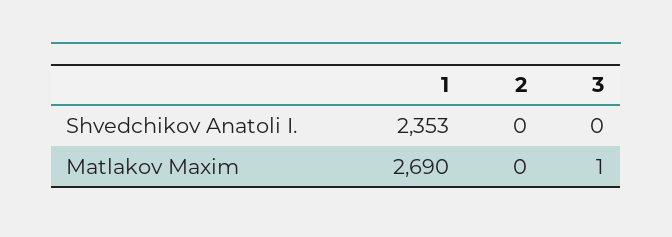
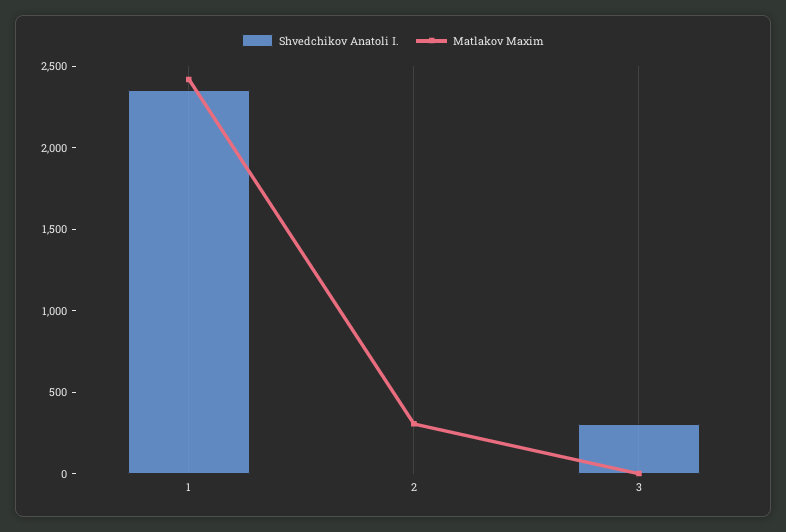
  {
    "Shvedchikov Anatoli I.": {
      "1": 2353,
      "2": 0,
-     "3": 0
+     "3": 300
    },
    "Matlakov Maxim": {
-     "1": 2690,
+     "1": 2400,
-     "2": 0,
+     "2": 300,
      "3": 1
    }
  }

